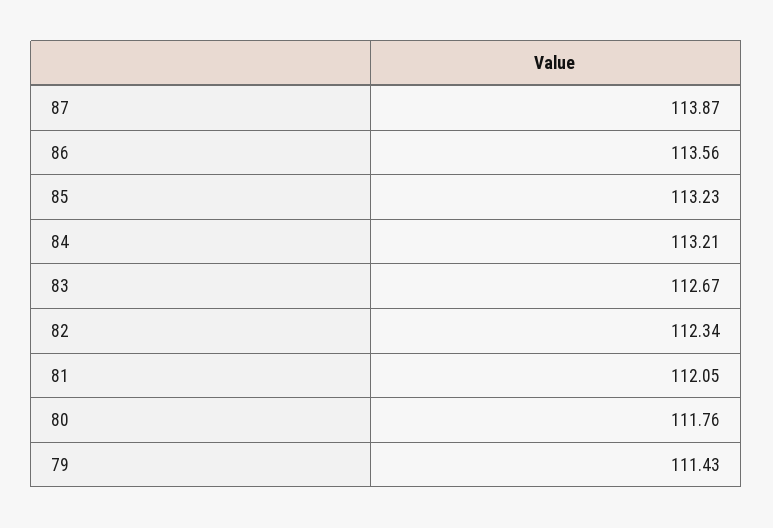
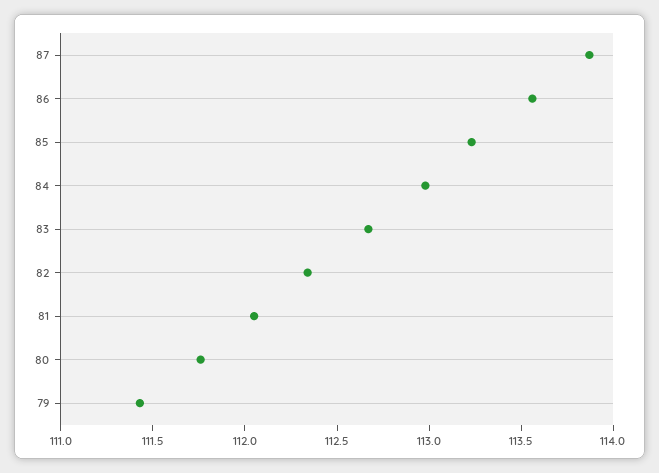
  {
    "87": 113.87,
    "86": 113.56,
    "85": 113.23,
-   "84": 113.21,
+   "84": 113,
    "83": 112.67,
    "82": 112.34,
    "81": 112.05,
    "80": 111.76,
    "79": 111.43
  }

